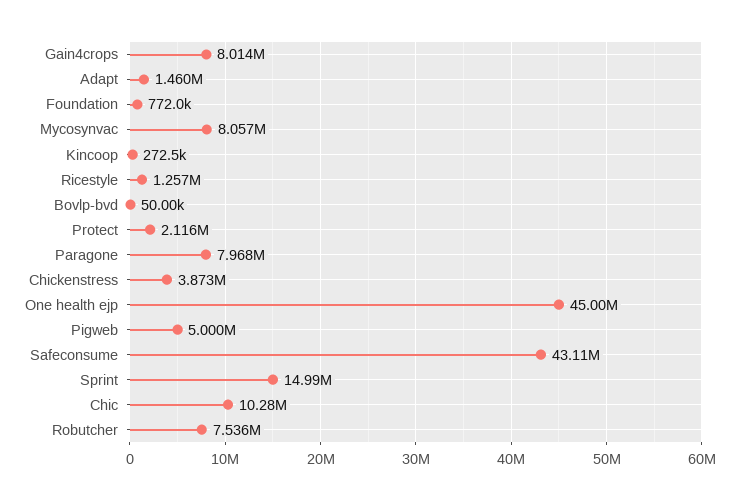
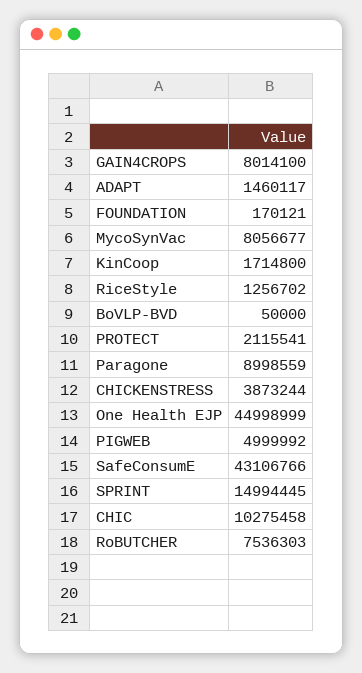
  {
    "Gain4crops": 8014100,
    "Adapt": 1460117,
-   "Foundation": 772000,
+   "Foundation": 170121,
    "Mycosynvac": 8056677,
-   "Kincoop": 272500,
+   "Kincoop": 1714800,
    "Ricestyle": 1256702,
    "Bovlp-bvd": 50000,
    "Protect": 2115541,
-   "Paragone": 7968000,
+   "Paragone": 8998559,
    "Chickenstress": 3873244,
    "One health ejp": 44998999,
    "Pigweb": 4999992,
    "Safeconsume": 43106766,
    "Sprint": 14994445,
    "Chic": 10275458,
    "Robutcher": 7536303
  }

